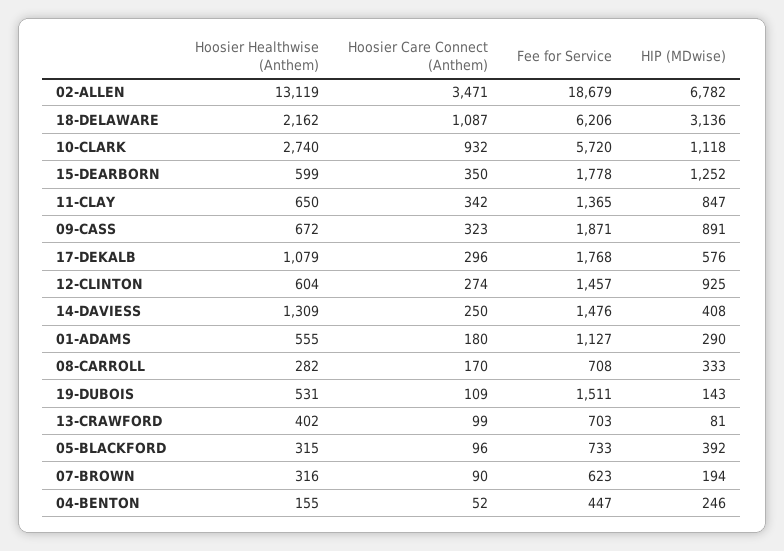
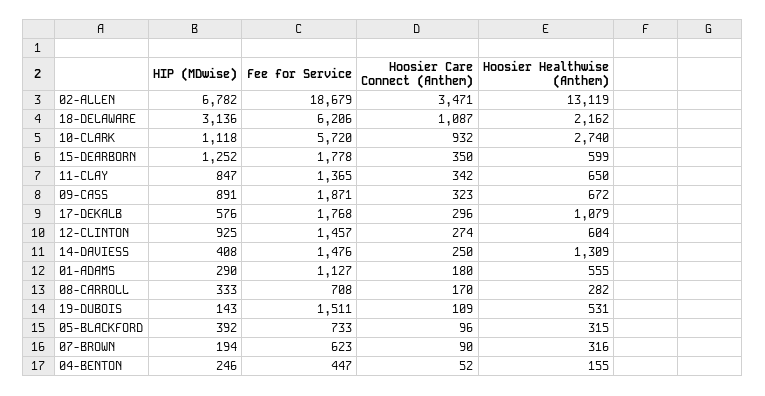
  {
    "Hoosier Healthwise (Anthem)": {
      "02-ALLEN": 13119,
      "18-DELAWARE": 2162,
      "10-CLARK": 2740,
      "15-DEARBORN": 599,
      "11-CLAY": 650,
      "09-CASS": 672,
      "17-DEKALB": 1079,
      "12-CLINTON": 604,
      "14-DAVIESS": 1309,
      "01-ADAMS": 555,
      "08-CARROLL": 282,
      "19-DUBOIS": 531,
-     "13-CRAWFORD": 402,
      "05-BLACKFORD": 315,
      "07-BROWN": 316,
      "04-BENTON": 155
    },
    "Hoosier Care Connect (Anthem)": {
      "02-ALLEN": 3471,
      "18-DELAWARE": 1087,
      "10-CLARK": 932,
      "15-DEARBORN": 350,
      "11-CLAY": 342,
      "09-CASS": 323,
      "17-DEKALB": 296,
      "12-CLINTON": 274,
      "14-DAVIESS": 250,
      "01-ADAMS": 180,
      "08-CARROLL": 170,
      "19-DUBOIS": 109,
-     "13-CRAWFORD": 99,
      "05-BLACKFORD": 96,
      "07-BROWN": 90,
      "04-BENTON": 52
    },
    "Fee for Service": {
      "02-ALLEN": 18679,
      "18-DELAWARE": 6206,
      "10-CLARK": 5720,
      "15-DEARBORN": 1778,
      "11-CLAY": 1365,
      "09-CASS": 1871,
      "17-DEKALB": 1768,
      "12-CLINTON": 1457,
      "14-DAVIESS": 1476,
      "01-ADAMS": 1127,
      "08-CARROLL": 708,
      "19-DUBOIS": 1511,
-     "13-CRAWFORD": 703,
      "05-BLACKFORD": 733,
      "07-BROWN": 623,
      "04-BENTON": 447
    },
    "HIP (MDwise)": {
      "02-ALLEN": 6782,
      "18-DELAWARE": 3136,
      "10-CLARK": 1118,
      "15-DEARBORN": 1252,
      "11-CLAY": 847,
      "09-CASS": 891,
      "17-DEKALB": 576,
      "12-CLINTON": 925,
      "14-DAVIESS": 408,
      "01-ADAMS": 290,
      "08-CARROLL": 333,
      "19-DUBOIS": 143,
-     "13-CRAWFORD": 81,
      "05-BLACKFORD": 392,
      "07-BROWN": 194,
      "04-BENTON": 246
    }
  }

